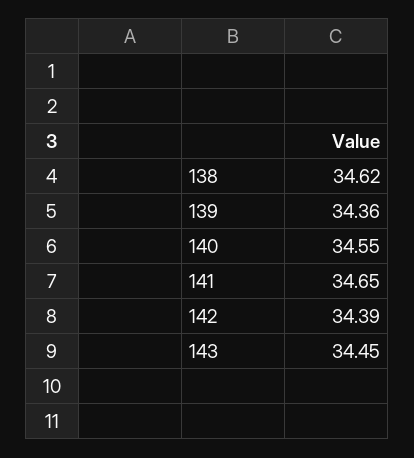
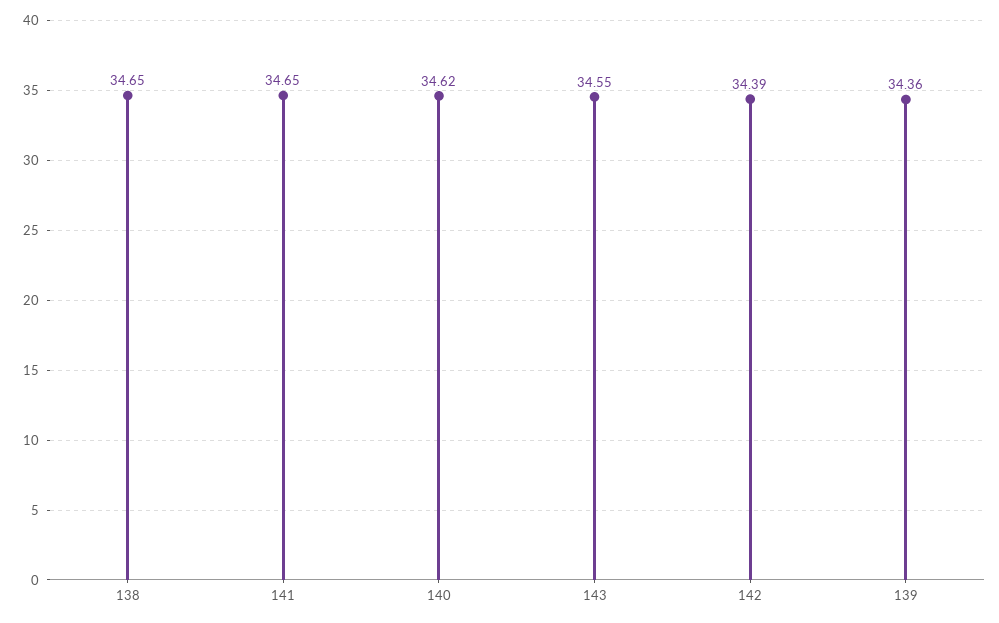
  {
-   "138": 34.62,
+   "138": 34.65,
    "139": 34.36,
-   "140": 34.55,
+   "140": 34.62,
    "141": 34.65,
    "142": 34.39,
-   "143": 34.45
+   "143": 34.55
  }

